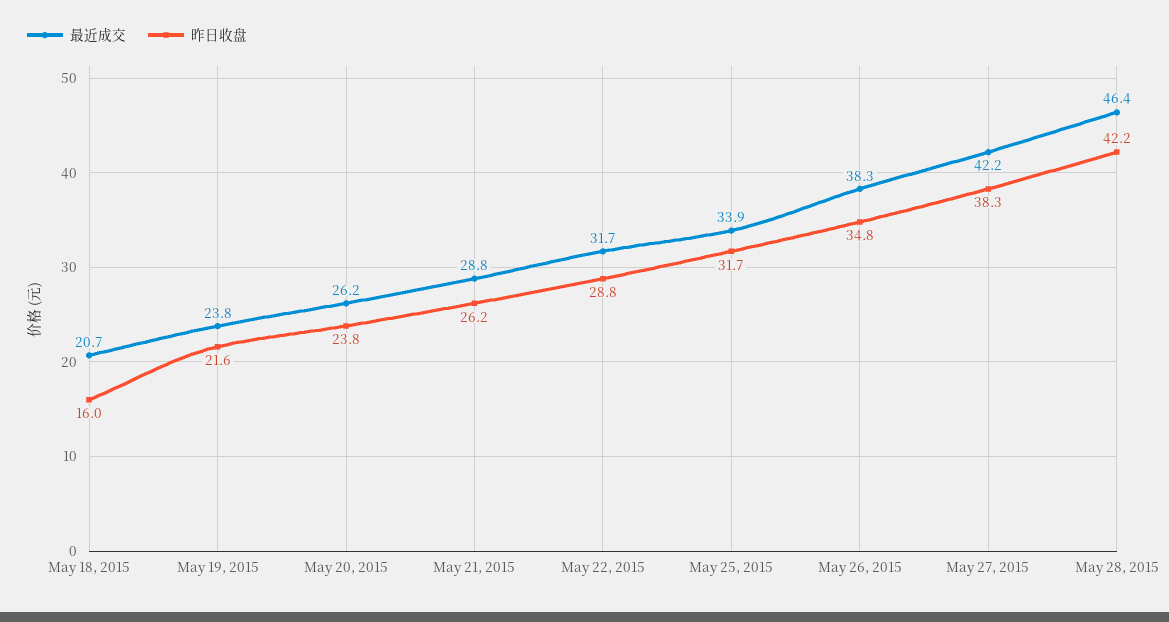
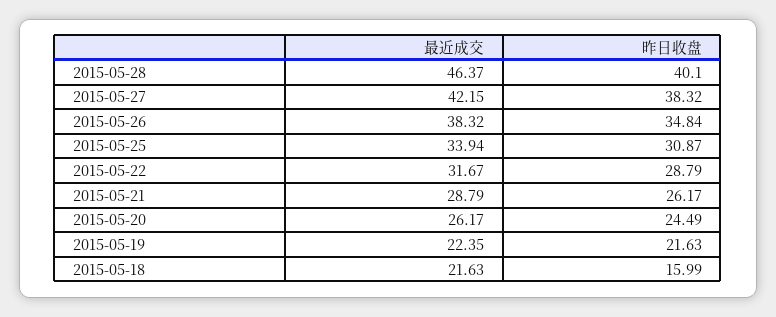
  {
    "最近成交": {
-     "May 18, 2015": 20.7,
+     "May 18, 2015": 21.63,
-     "May 19, 2015": 23.8,
+     "May 19, 2015": 22.35,
      "May 20, 2015": 26.17,
      "May 21, 2015": 28.79,
      "May 22, 2015": 31.67,
      "May 25, 2015": 33.94,
      "May 26, 2015": 38.32,
      "May 27, 2015": 42.15,
      "May 28, 2015": 46.37
    },
    "昨日收盘": {
      "May 18, 2015": 15.99,
      "May 19, 2015": 21.63,
-     "May 20, 2015": 23.8,
+     "May 20, 2015": 24.49,
      "May 21, 2015": 26.17,
      "May 22, 2015": 28.79,
-     "May 25, 2015": 31.7,
+     "May 25, 2015": 30.87,
      "May 26, 2015": 34.84,
      "May 27, 2015": 38.32,
-     "May 28, 2015": 42.2
+     "May 28, 2015": 40.1
    }
  }

